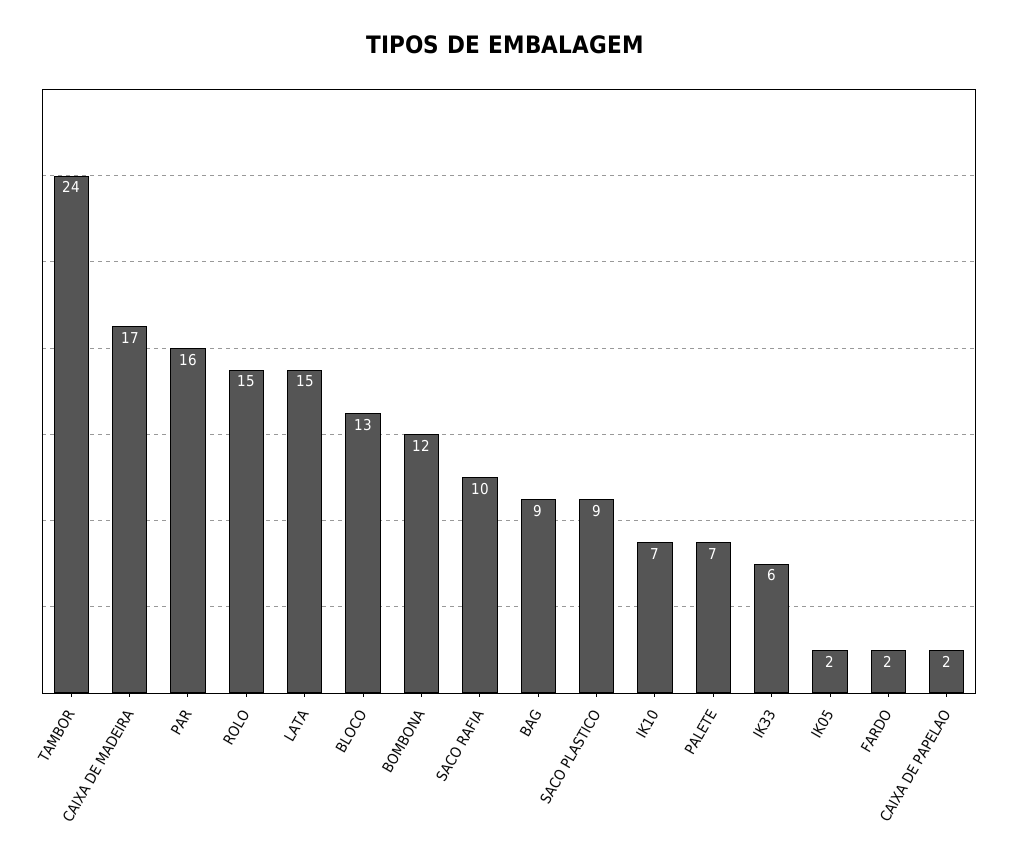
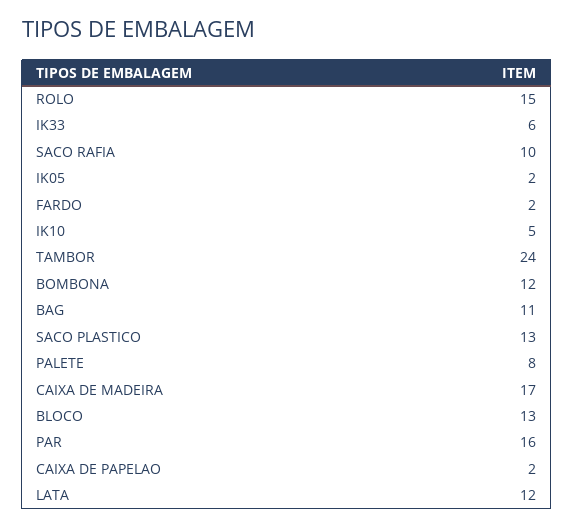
  {
    "TAMBOR": 24,
    "CAIXA DE MADEIRA": 17,
    "PAR": 16,
    "ROLO": 15,
-   "LATA": 15,
+   "LATA": 12,
    "BLOCO": 13,
    "BOMBONA": 12,
    "SACO RAFIA": 10,
-   "BAG": 9,
+   "BAG": 11,
-   "SACO PLASTICO": 9,
+   "SACO PLASTICO": 13,
-   "IK10": 7,
+   "IK10": 5,
-   "PALETE": 7,
+   "PALETE": 8,
    "IK33": 6,
    "IK05": 2,
    "FARDO": 2,
    "CAIXA DE PAPELAO": 2
  }

